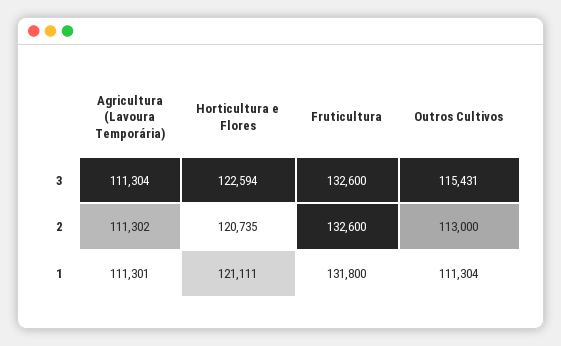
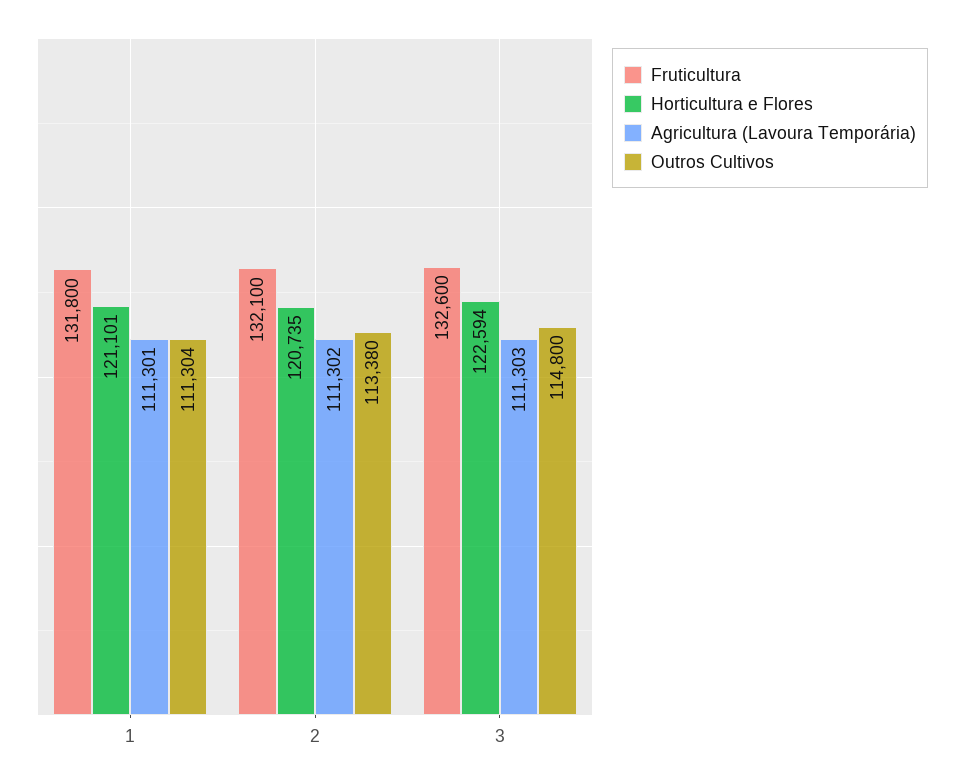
  {
    "Agricultura (Lavoura Temporária)": {
-     "3": 111304,
+     "3": 111303,
      "2": 111302,
      "1": 111301
    },
    "Horticultura e Flores": {
      "3": 122594,
      "2": 120735,
-     "1": 121111
+     "1": 121101
    },
    "Fruticultura": {
      "3": 132600,
-     "2": 132600,
+     "2": 132100,
      "1": 131800
    },
    "Outros Cultivos": {
-     "3": 115431,
+     "3": 114800,
-     "2": 113000,
+     "2": 113380,
      "1": 111304
    }
  }

